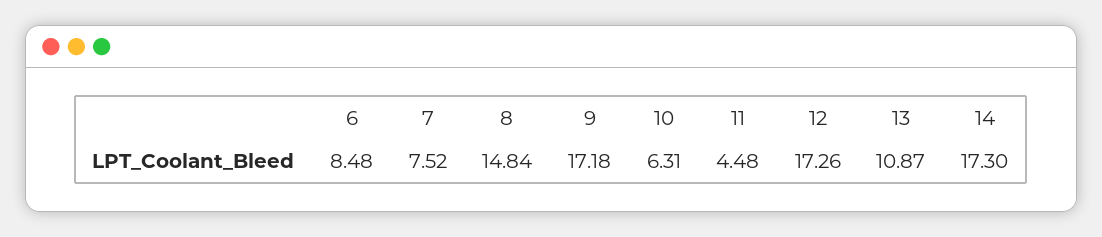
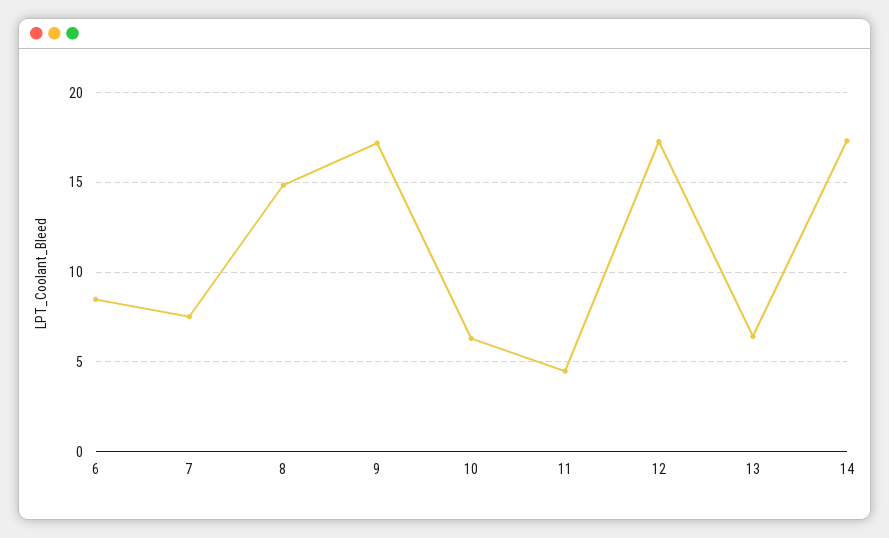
  {
    "6": 8.48,
    "7": 7.52,
    "8": 14.84,
    "9": 17.18,
    "10": 6.31,
    "11": 4.48,
    "12": 17.26,
-   "13": 10.87,
+   "13": 6.5,
    "14": 17.3
  }

